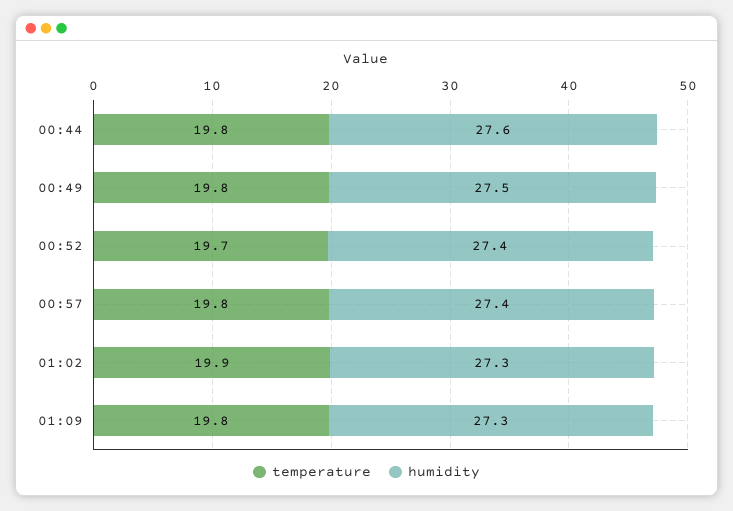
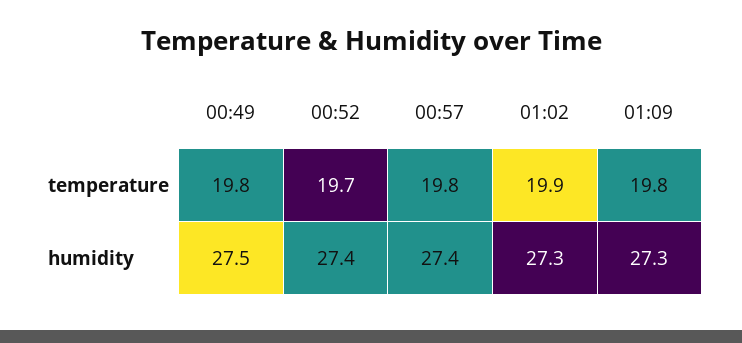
  {
    "temperature": {
-     "00:44": 19.8,
      "00:49": 19.8,
      "00:52": 19.7,
      "00:57": 19.8,
      "01:02": 19.9,
      "01:09": 19.8
    },
    "humidity": {
-     "00:44": 27.6,
      "00:49": 27.5,
      "00:52": 27.4,
      "00:57": 27.4,
      "01:02": 27.3,
      "01:09": 27.3
    }
  }

